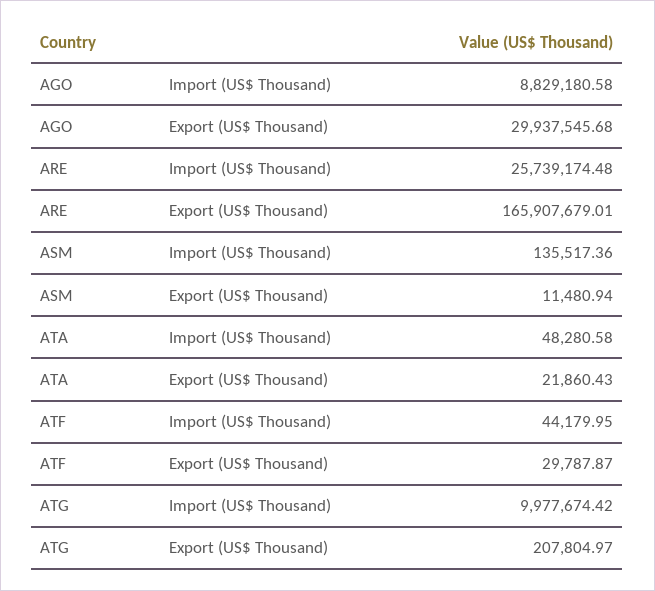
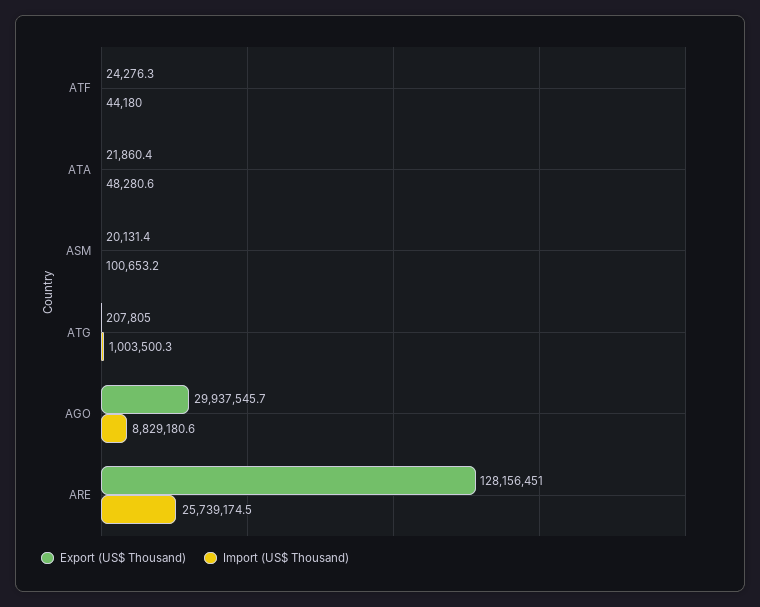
  {
    "Import (US$ Thousand)": {
      "AGO": 8829180.58,
      "ARE": 25739174.48,
-     "ASM": 135517.36,
+     "ASM": 100653.2,
      "ATA": 48280.58,
      "ATF": 44179.95,
-     "ATG": 9977674.42
+     "ATG": 1003500.3
    },
    "Export (US$ Thousand)": {
      "AGO": 29937545.68,
-     "ARE": 165907679.01,
+     "ARE": 128156451,
-     "ASM": 11480.94,
+     "ASM": 20131.4,
      "ATA": 21860.43,
-     "ATF": 29787.87,
+     "ATF": 24276.3,
      "ATG": 207804.97
    }
  }

